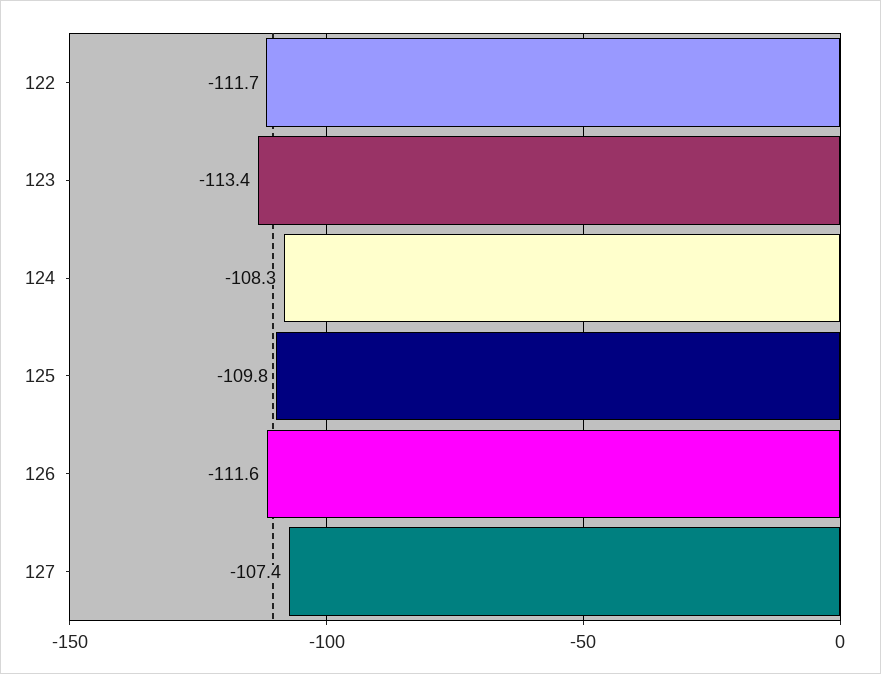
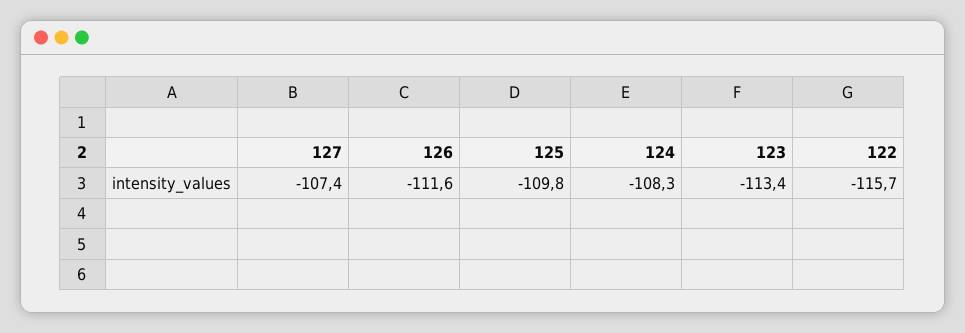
  {
-   "122": -111.7,
+   "122": -115.7,
    "123": -113.4,
    "124": -108.3,
    "125": -109.8,
    "126": -111.6,
    "127": -107.4
  }

